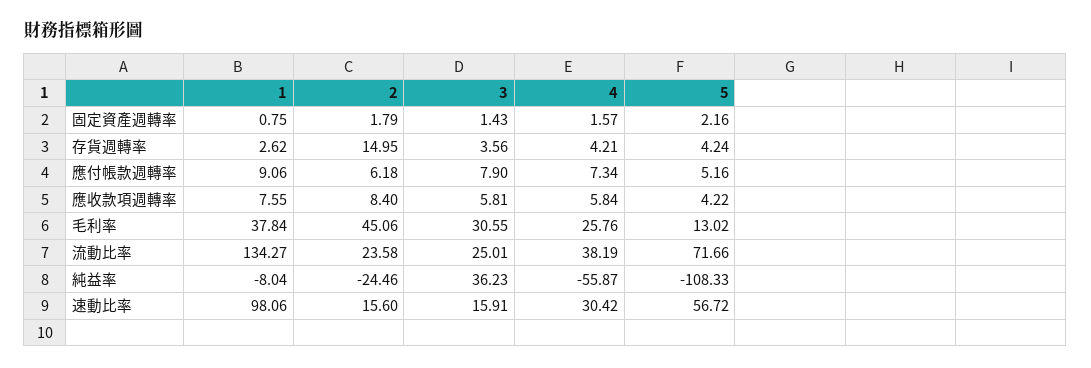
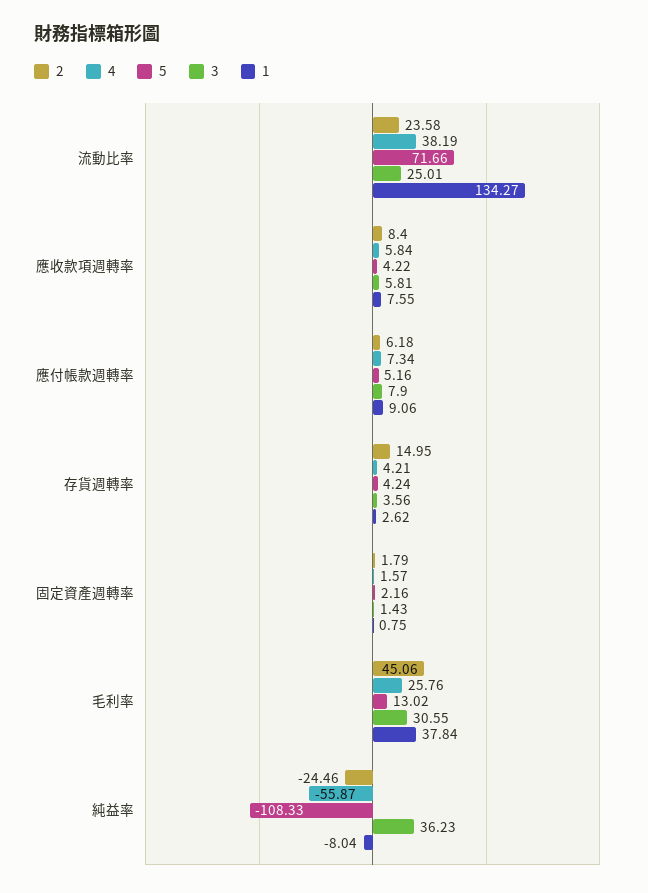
  {
    "1": {
      "固定資產週轉率": 0.75,
      "存貨週轉率": 2.62,
      "應付帳款週轉率": 9.06,
      "應收款項週轉率": 7.55,
      "毛利率": 37.84,
      "流動比率": 134.27,
-     "純益率": -8.04,
+     "純益率": -8.04
-     "速動比率": 98.06
    },
    "2": {
      "固定資產週轉率": 1.79,
      "存貨週轉率": 14.95,
      "應付帳款週轉率": 6.18,
      "應收款項週轉率": 8.4,
      "毛利率": 45.06,
      "流動比率": 23.58,
-     "純益率": -24.46,
+     "純益率": -24.46
-     "速動比率": 15.6
    },
    "3": {
      "固定資產週轉率": 1.43,
      "存貨週轉率": 3.56,
      "應付帳款週轉率": 7.9,
      "應收款項週轉率": 5.81,
      "毛利率": 30.55,
      "流動比率": 25.01,
-     "純益率": 36.23,
+     "純益率": 36.23
-     "速動比率": 15.91
    },
    "4": {
      "固定資產週轉率": 1.57,
      "存貨週轉率": 4.21,
      "應付帳款週轉率": 7.34,
      "應收款項週轉率": 5.84,
      "毛利率": 25.76,
      "流動比率": 38.19,
-     "純益率": -55.87,
+     "純益率": -55.87
-     "速動比率": 30.42
    },
    "5": {
      "固定資產週轉率": 2.16,
      "存貨週轉率": 4.24,
      "應付帳款週轉率": 5.16,
      "應收款項週轉率": 4.22,
      "毛利率": 13.02,
      "流動比率": 71.66,
-     "純益率": -108.33,
+     "純益率": -108.33
-     "速動比率": 56.72
    }
  }

